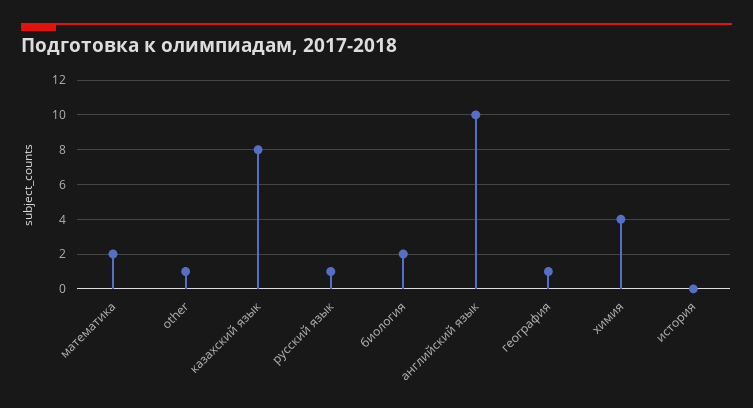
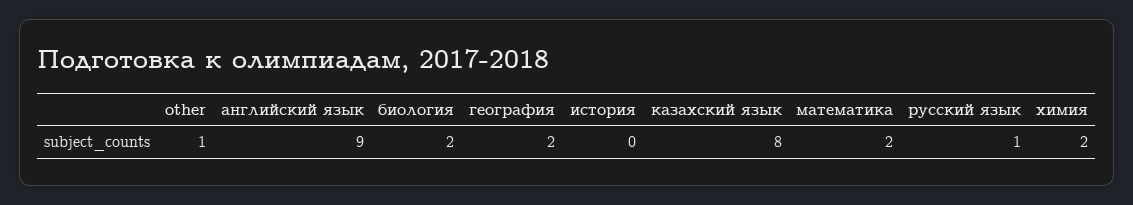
  {
    "математика": 2,
    "other": 1,
    "казахский язык": 8,
    "русский язык": 1,
    "биология": 2,
-   "английский язык": 10,
+   "английский язык": 9,
-   "география": 1,
+   "география": 2,
-   "химия": 4,
+   "химия": 2,
    "история": 0
  }

